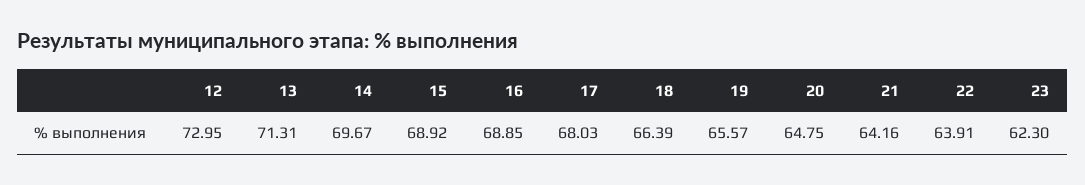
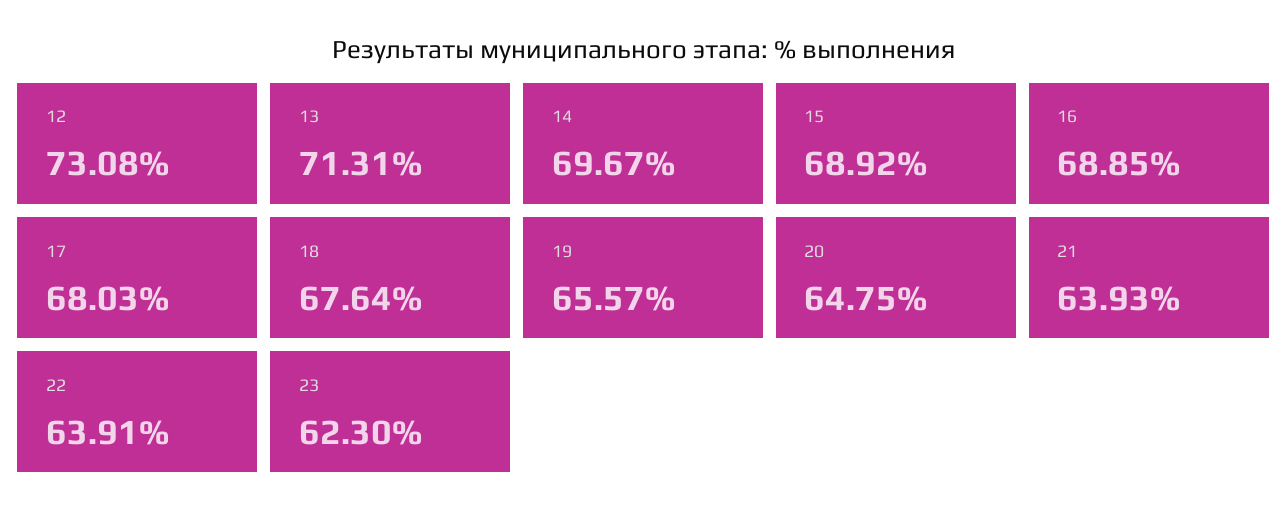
  {
-   "12": 72.95,
+   "12": 73.08,
    "13": 71.31,
    "14": 69.67,
    "15": 68.92,
    "16": 68.85,
    "17": 68.03,
-   "18": 66.39,
+   "18": 67.64,
    "19": 65.57,
    "20": 64.75,
-   "21": 64.16,
+   "21": 63.93,
    "22": 63.91,
    "23": 62.3
  }

